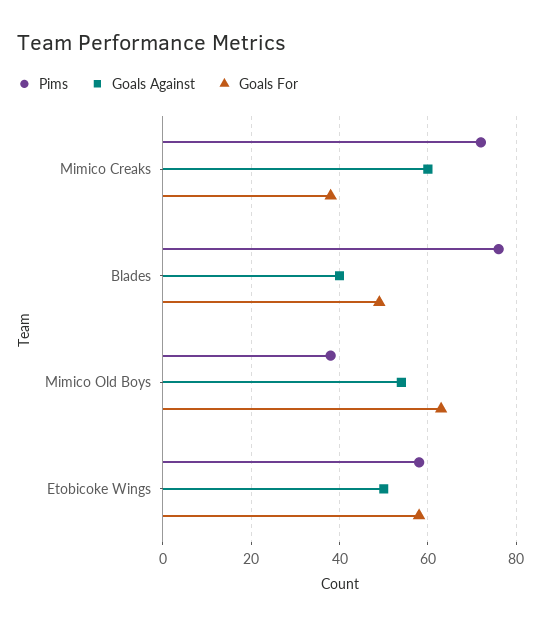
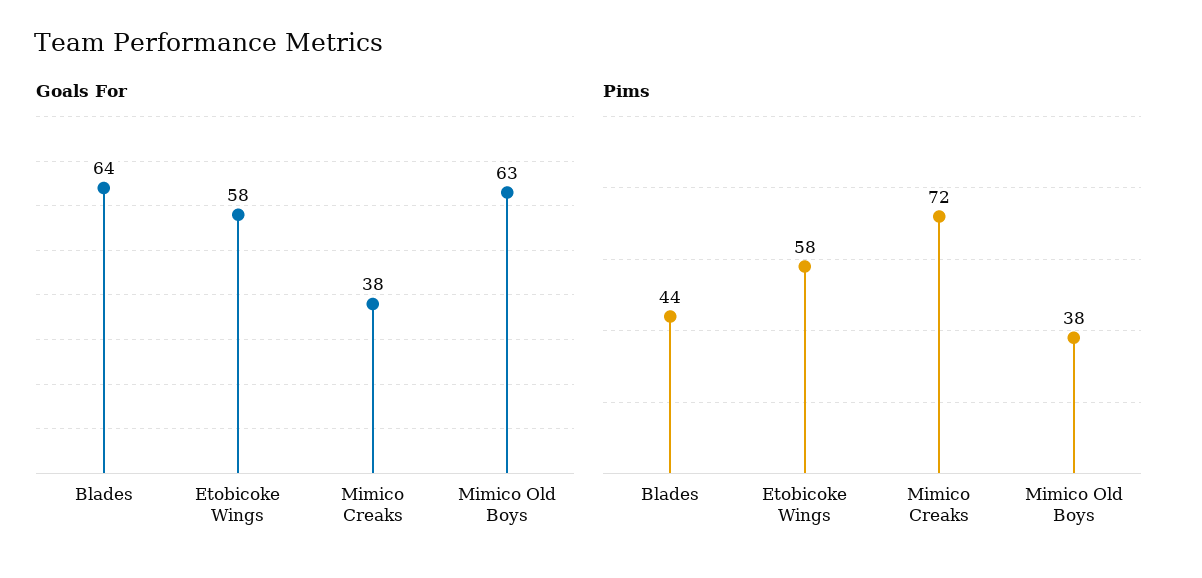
  {
    "Pims": {
      "Mimico Creaks": 72,
-     "Blades": 75,
+     "Blades": 44,
      "Mimico Old Boys": 38,
      "Etobicoke Wings": 58
    },
-   "Goals Against": {
-     "Mimico Creaks": 60,
-     "Blades": 40,
-     "Mimico Old Boys": 55,
-     "Etobicoke Wings": 50
-   },
    "Goals For": {
      "Mimico Creaks": 38,
-     "Blades": 50,
+     "Blades": 64,
      "Mimico Old Boys": 63,
      "Etobicoke Wings": 58
    }
  }

